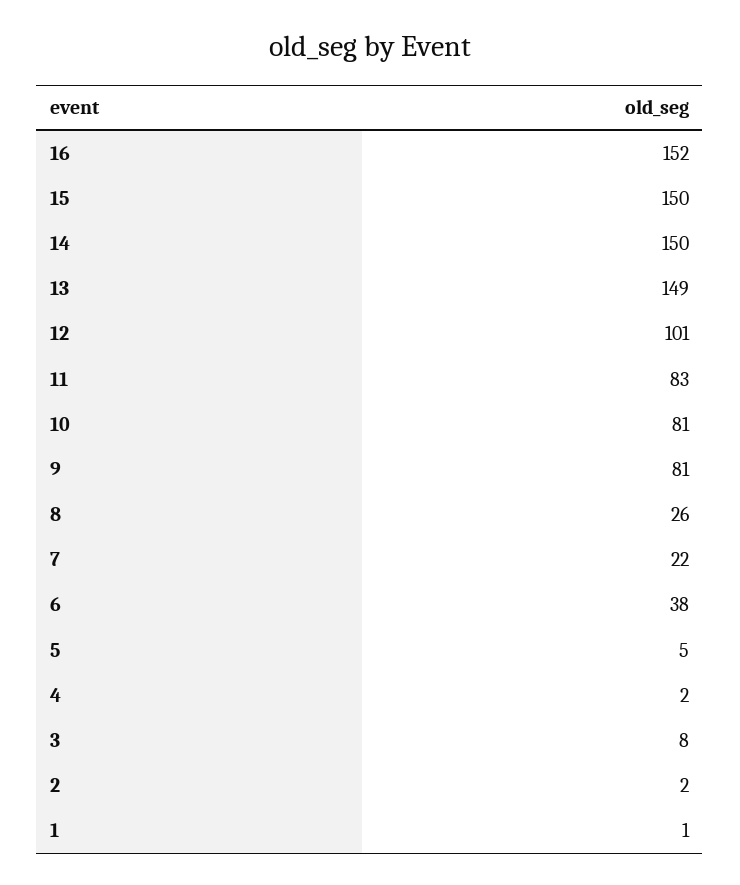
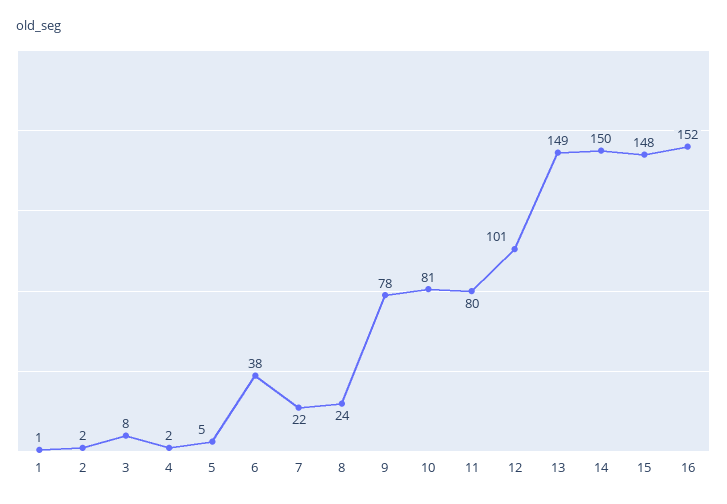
  {
    "16": 152,
-   "15": 150,
+   "15": 148,
    "14": 150,
    "13": 149,
    "12": 101,
-   "11": 83,
+   "11": 80,
    "10": 81,
-   "9": 81,
+   "9": 78,
-   "8": 26,
+   "8": 24,
    "7": 22,
    "6": 38,
    "5": 5,
    "4": 2,
    "3": 8,
    "2": 2,
    "1": 1
  }

